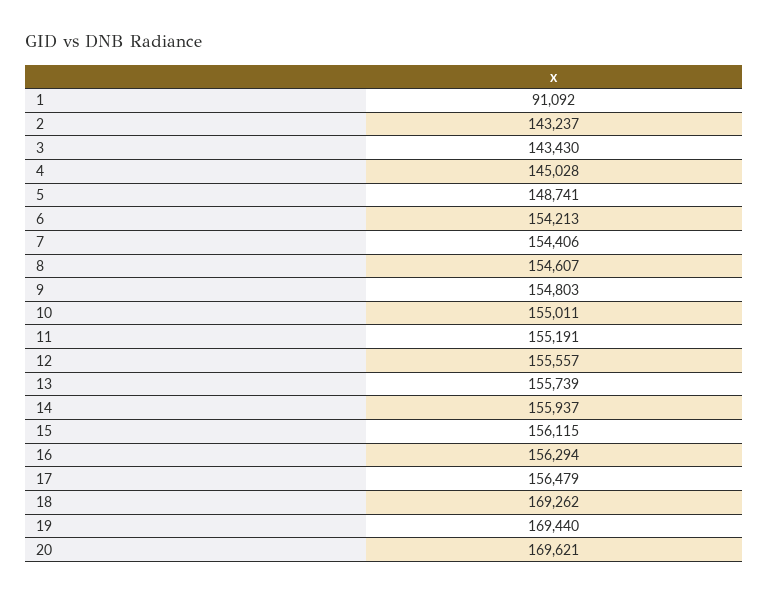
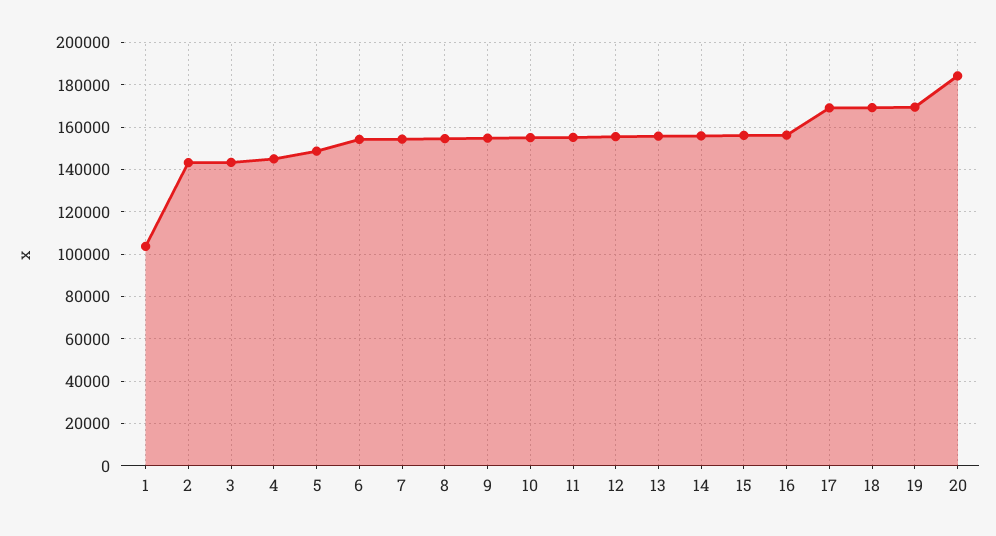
  {
-   "1": 91092,
+   "1": 105000,
    "2": 143237,
    "3": 143430,
    "4": 145028,
    "5": 148741,
    "6": 154213,
    "7": 154406,
    "8": 154607,
    "9": 154803,
    "10": 155011,
    "11": 155191,
    "12": 155557,
    "13": 155739,
    "14": 155937,
    "15": 156115,
    "16": 156294,
-   "17": 156479,
+   "17": 170000,
    "18": 169262,
    "19": 169440,
-   "20": 169621
+   "20": 185000
  }

